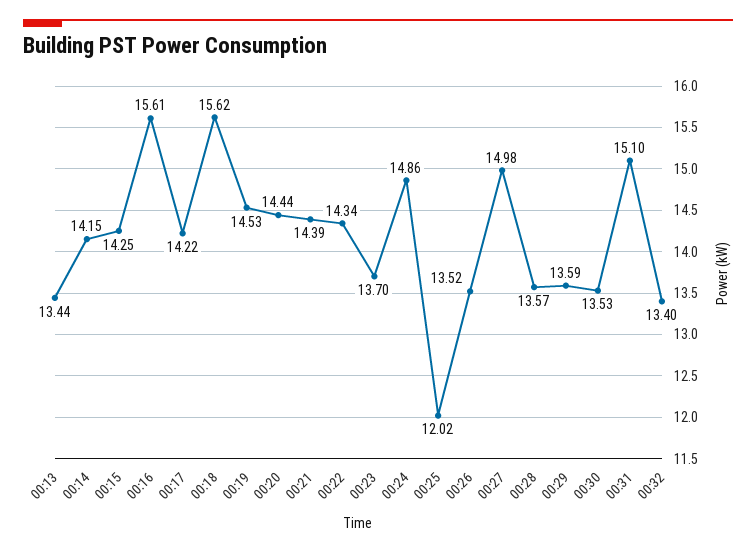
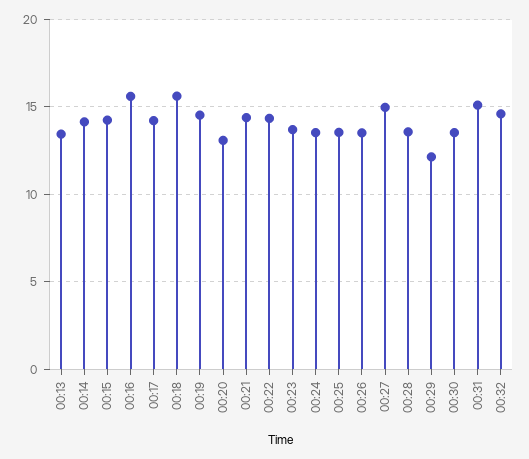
  {
    "00:13": 13.44,
    "00:14": 14.15,
    "00:15": 14.25,
    "00:16": 15.61,
    "00:17": 14.22,
    "00:18": 15.62,
    "00:19": 14.53,
-   "00:20": 14.44,
+   "00:20": 13,
    "00:21": 14.39,
    "00:22": 14.34,
    "00:23": 13.7,
-   "00:24": 14.86,
+   "00:24": 13.5,
-   "00:25": 12.02,
+   "00:25": 13.5,
    "00:26": 13.52,
    "00:27": 14.98,
    "00:28": 13.57,
-   "00:29": 13.59,
+   "00:29": 12,
    "00:30": 13.53,
    "00:31": 15.1,
-   "00:32": 13.4
+   "00:32": 14.5
  }

